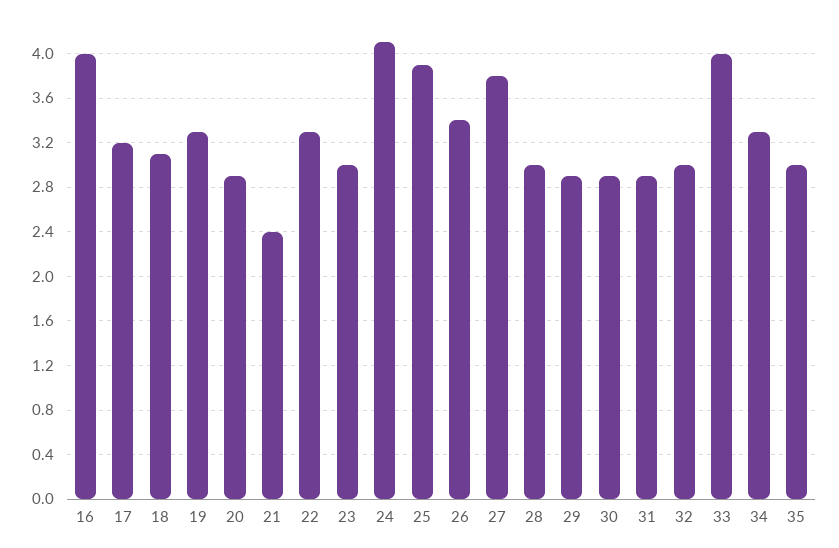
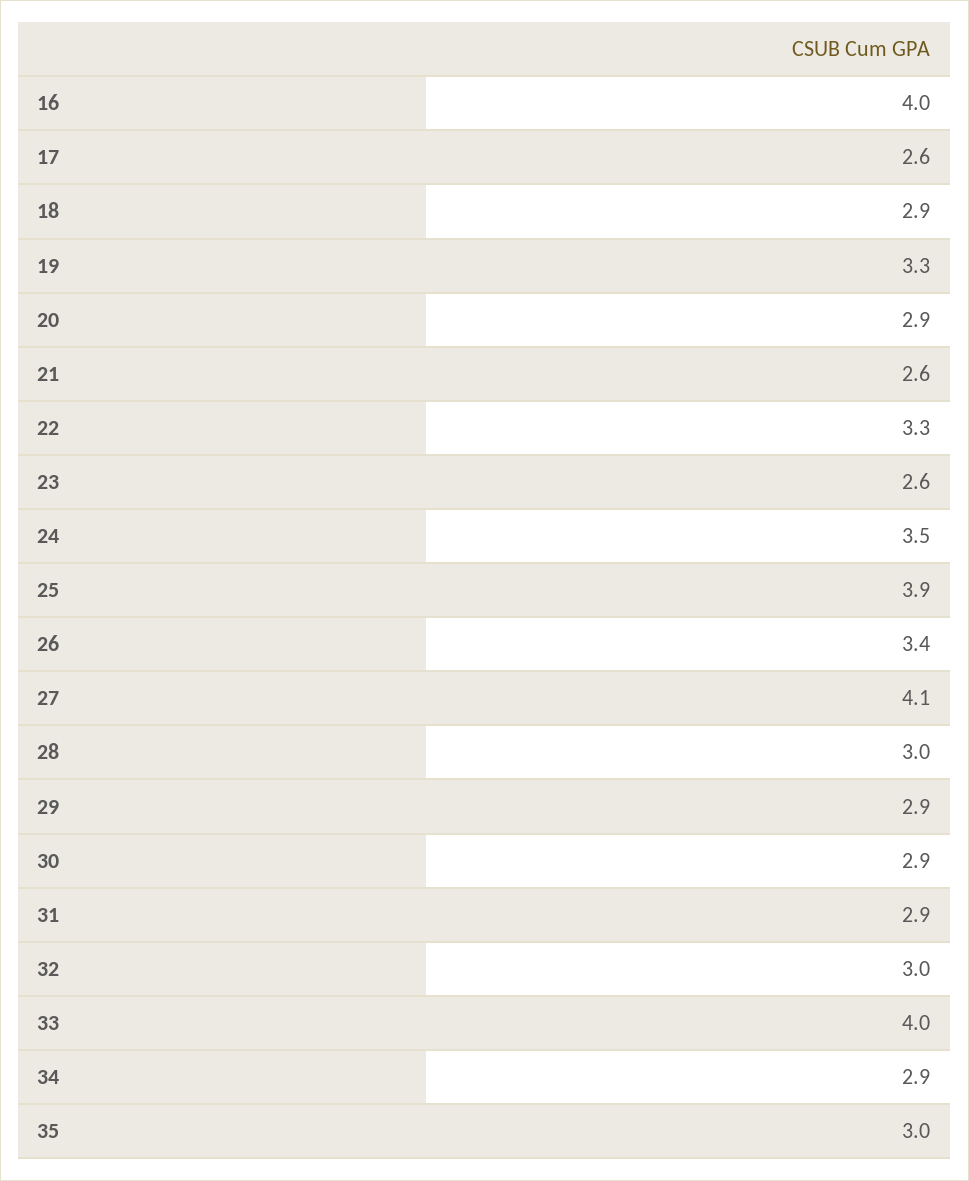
  {
    "16": 4,
-   "17": 3.2,
+   "17": 2.6,
-   "18": 3.1,
+   "18": 2.9,
    "19": 3.3,
    "20": 2.9,
-   "21": 2.4,
+   "21": 2.6,
    "22": 3.3,
-   "23": 3,
+   "23": 2.6,
-   "24": 4.1,
+   "24": 3.5,
    "25": 3.9,
    "26": 3.4,
-   "27": 3.8,
+   "27": 4.1,
    "28": 3,
    "29": 2.9,
    "30": 2.9,
    "31": 2.9,
    "32": 3,
    "33": 4,
-   "34": 3.3,
+   "34": 2.9,
    "35": 3
  }

